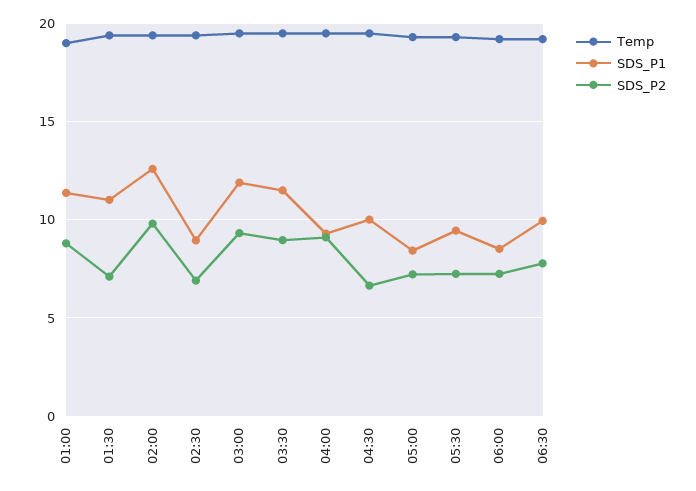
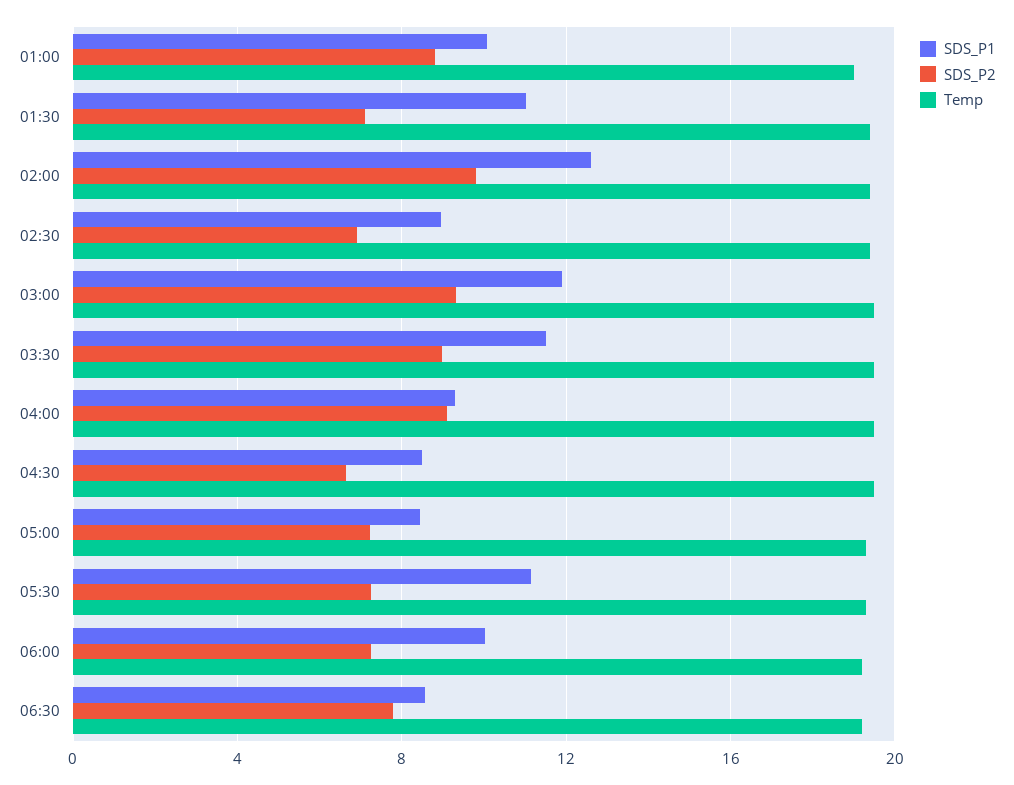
  {
    "Temp": {
      "01:00": 19,
      "01:30": 19.5,
      "02:00": 19.5,
      "02:30": 19.5,
      "03:00": 19.5,
      "03:30": 19.5,
      "04:00": 19.5,
      "04:30": 19.5,
      "05:00": 19.5,
      "05:30": 19.5,
      "06:00": 19,
      "06:30": 19
    },
    "SDS_P1": {
-     "01:00": 11.5,
+     "01:00": 10,
      "01:30": 11,
      "02:00": 12.5,
      "02:30": 9,
      "03:00": 12,
      "03:30": 11.5,
      "04:00": 9.5,
-     "04:30": 10,
+     "04:30": 8.5,
      "05:00": 8.5,
-     "05:30": 9.5,
+     "05:30": 11,
-     "06:00": 8.5,
+     "06:00": 10,
-     "06:30": 10
+     "06:30": 8.5
    },
    "SDS_P2": {
      "01:00": 9,
      "01:30": 7,
      "02:00": 10,
      "02:30": 7,
      "03:00": 9.5,
      "03:30": 9,
      "04:00": 9,
      "04:30": 6.5,
      "05:00": 7,
      "05:30": 7.5,
      "06:00": 7.5,
      "06:30": 8
    }
  }

